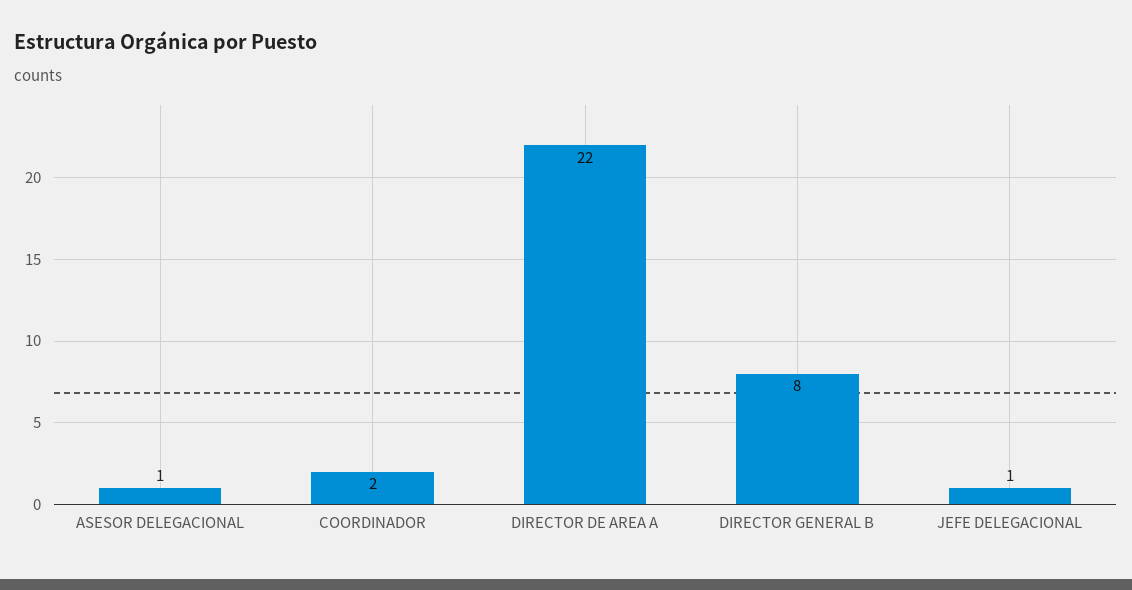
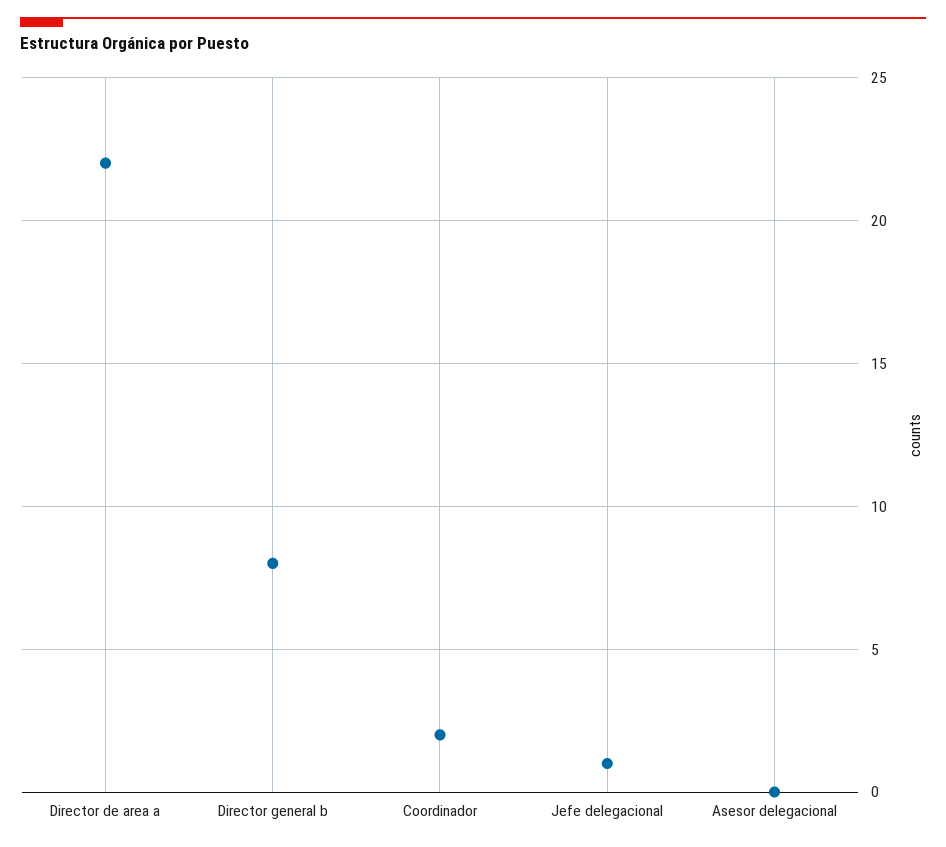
  {
-   "ASESOR DELEGACIONAL": 1,
+   "ASESOR DELEGACIONAL": 0,
    "COORDINADOR": 2,
    "DIRECTOR DE AREA A": 22,
    "DIRECTOR GENERAL B": 8,
    "JEFE DELEGACIONAL": 1
  }

